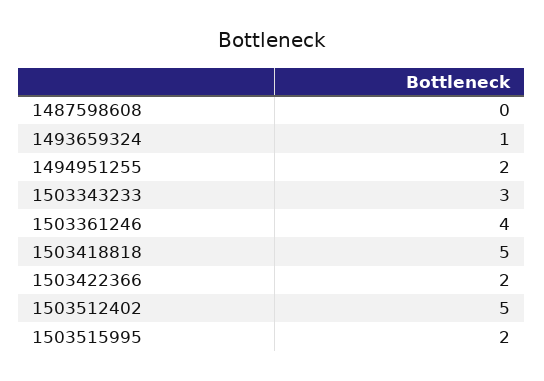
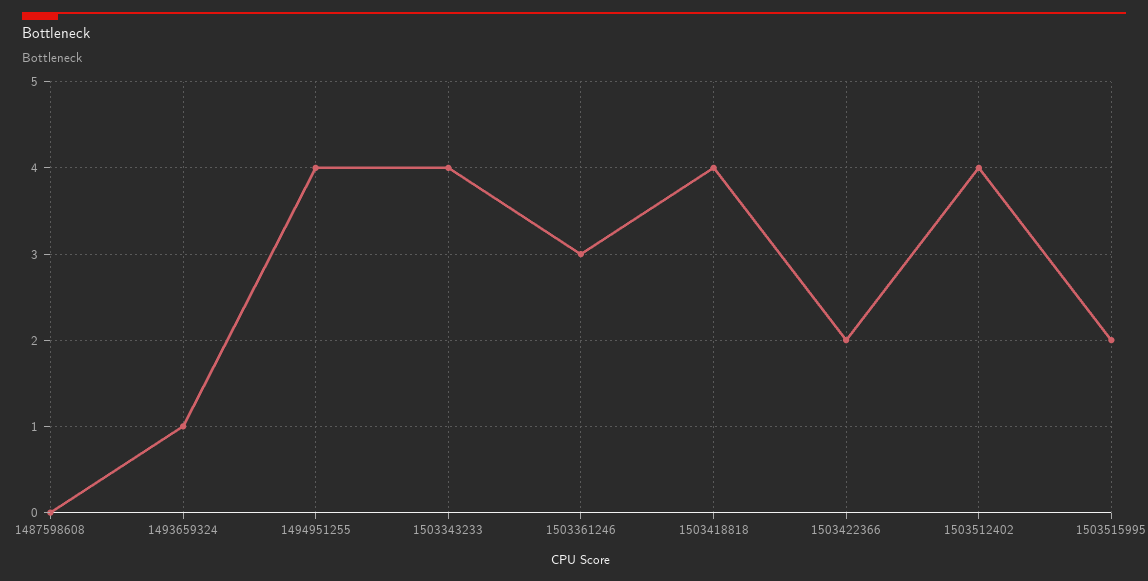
  {
    "1487598608": 0,
    "1493659324": 1,
-   "1494951255": 2,
+   "1494951255": 4,
-   "1503343233": 3,
+   "1503343233": 4,
-   "1503361246": 4,
+   "1503361246": 3,
-   "1503418818": 5,
+   "1503418818": 4,
    "1503422366": 2,
-   "1503512402": 5,
+   "1503512402": 4,
    "1503515995": 2
  }

